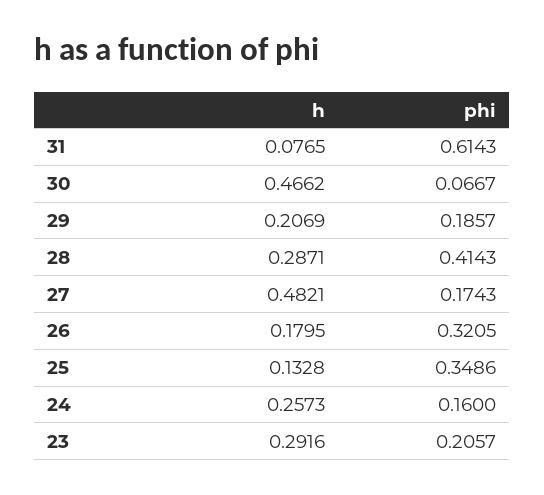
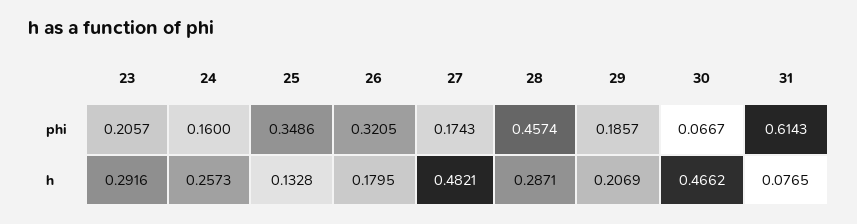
  {
    "h": {
      "31": 0.0765,
      "30": 0.4662,
      "29": 0.2069,
      "28": 0.2871,
      "27": 0.4821,
      "26": 0.1795,
      "25": 0.1328,
      "24": 0.2573,
      "23": 0.2916
    },
    "phi": {
      "31": 0.6143,
      "30": 0.0667,
      "29": 0.1857,
-     "28": 0.4143,
+     "28": 0.4574,
      "27": 0.1743,
      "26": 0.3205,
      "25": 0.3486,
      "24": 0.16,
      "23": 0.2057
    }
  }

